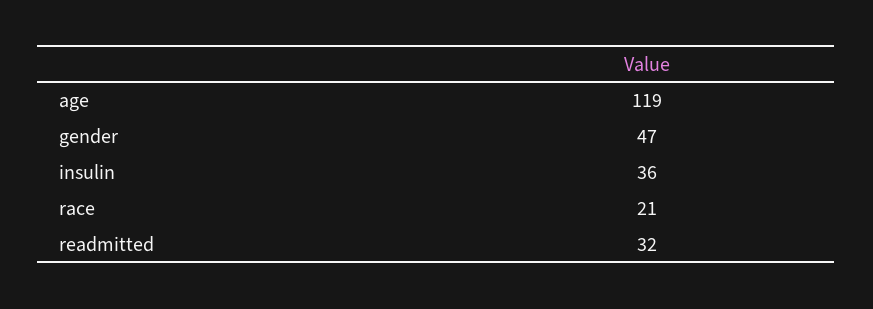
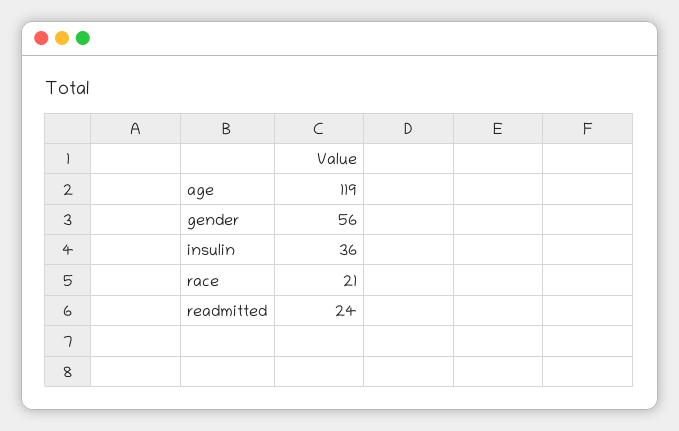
  {
    "age": 119,
-   "gender": 47,
+   "gender": 56,
    "insulin": 36,
    "race": 21,
-   "readmitted": 32
+   "readmitted": 24
  }

